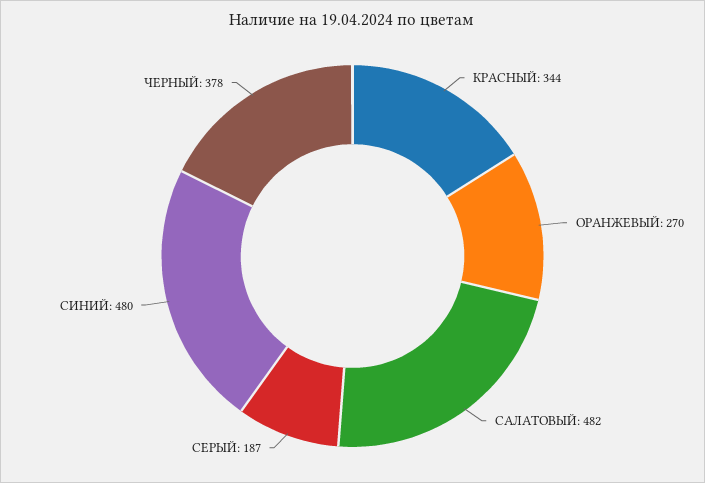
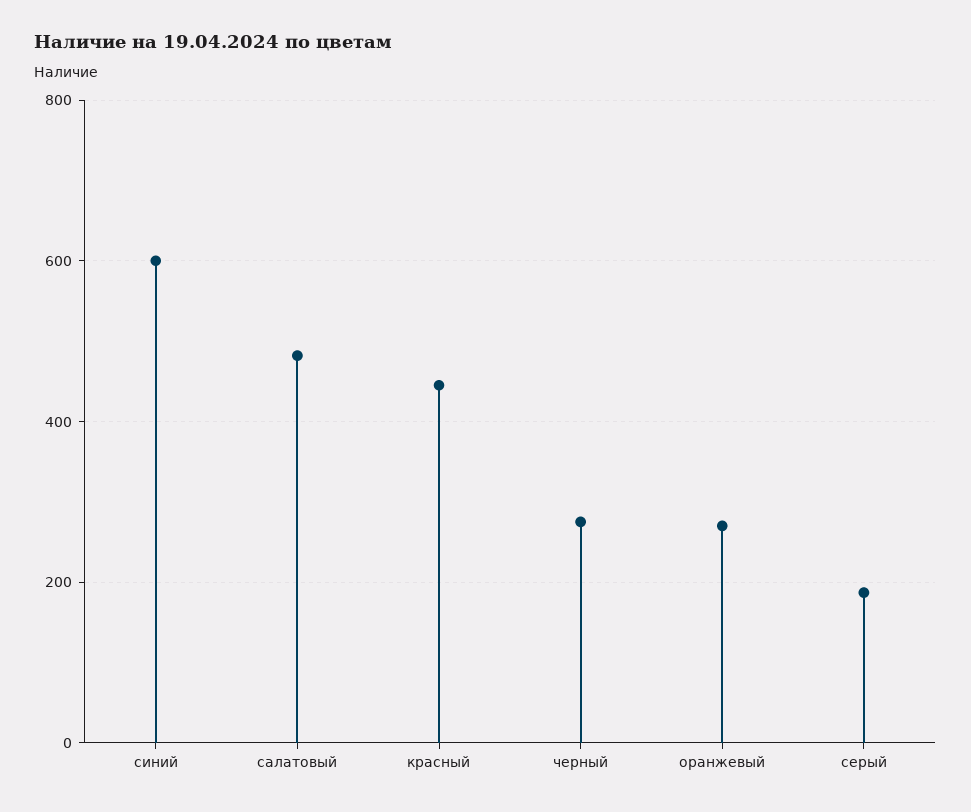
  {
-   "КРАСНЫЙ": 344,
+   "КРАСНЫЙ": 440,
    "ОРАНЖЕВЫЙ": 270,
    "САЛАТОВЫЙ": 482,
    "СЕРЫЙ": 187,
-   "СИНИЙ": 480,
+   "СИНИЙ": 600,
-   "ЧЕРНЫЙ": 378
+   "ЧЕРНЫЙ": 280
  }

